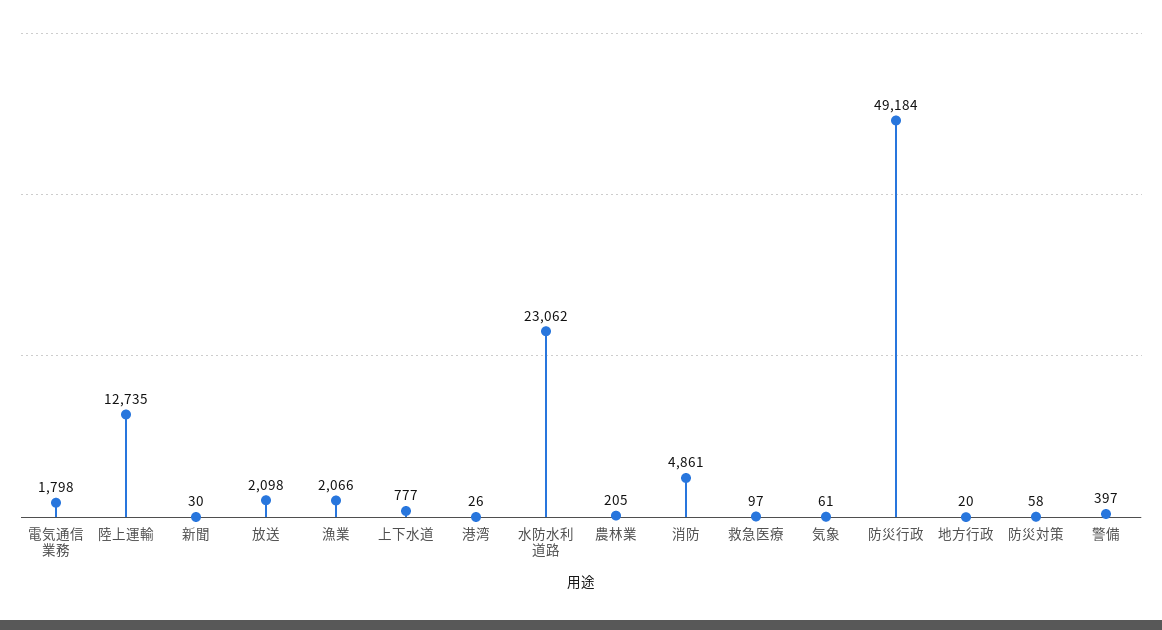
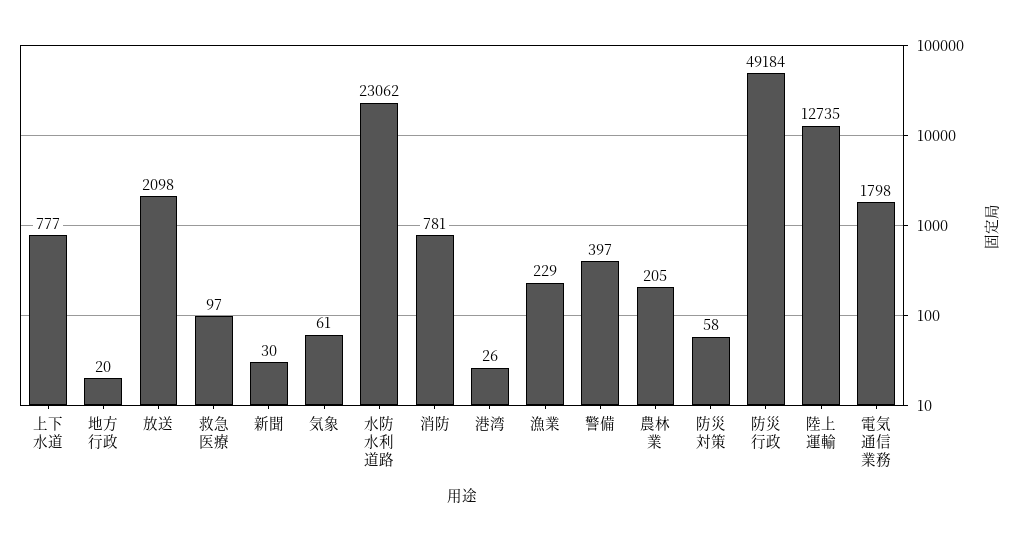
  {
    "電気通信業務": 1798,
    "陸上運輸": 12735,
    "新聞": 30,
    "放送": 2098,
-   "漁業": 2066,
+   "漁業": 229,
    "上下水道": 777,
    "港湾": 26,
    "水防水利道路": 23062,
    "農林業": 205,
-   "消防": 4861,
+   "消防": 781,
    "救急医療": 97,
    "気象": 61,
    "防災行政": 49184,
    "地方行政": 20,
    "防災対策": 58,
    "警備": 397
  }

